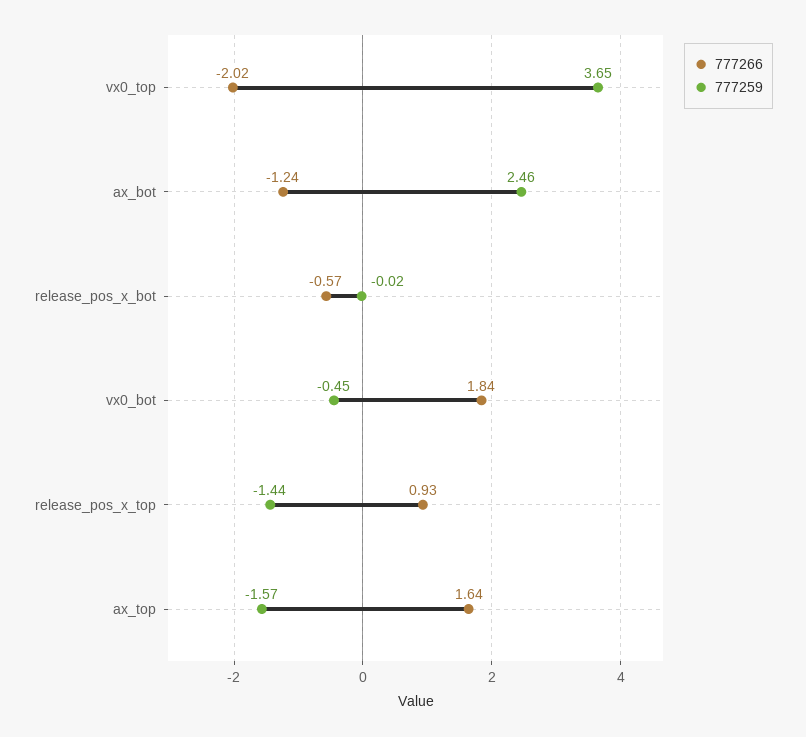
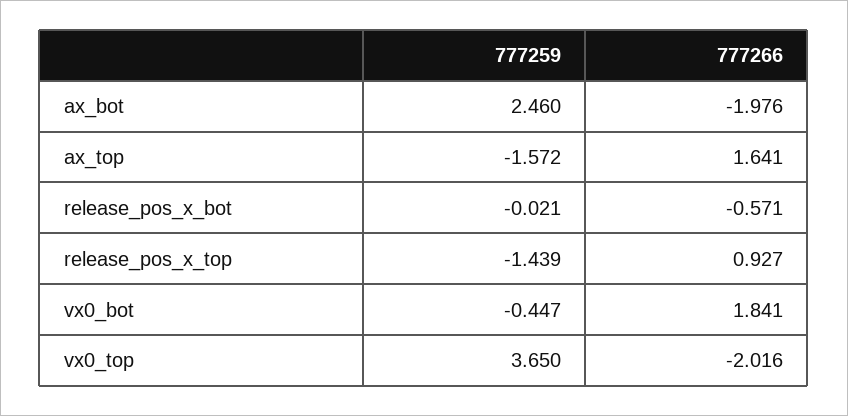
  {
    "777266": {
      "vx0_top": -2.016,
-     "ax_bot": -1.24,
+     "ax_bot": -1.976,
      "release_pos_x_bot": -0.571,
      "vx0_bot": 1.841,
      "release_pos_x_top": 0.927,
      "ax_top": 1.641
    },
    "777259": {
      "vx0_top": 3.65,
      "ax_bot": 2.46,
      "release_pos_x_bot": -0.021,
      "vx0_bot": -0.447,
      "release_pos_x_top": -1.439,
      "ax_top": -1.572
    }
  }

